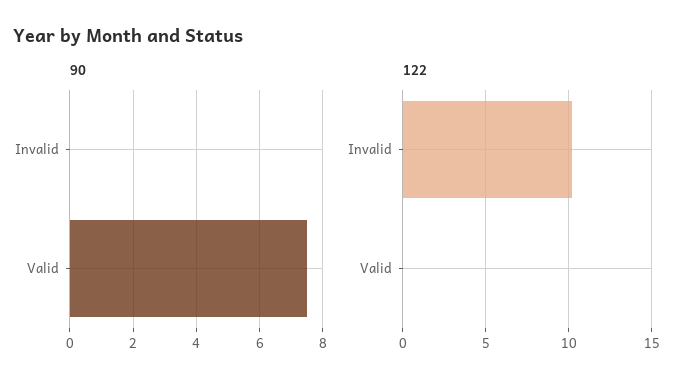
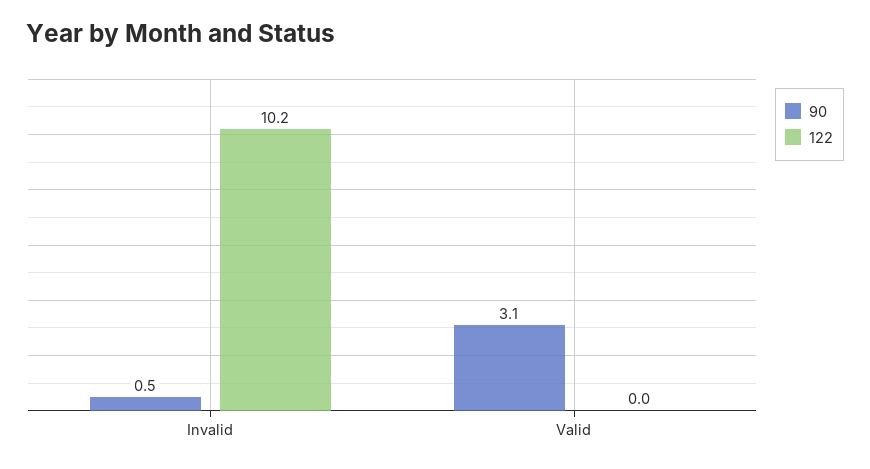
  {
    "90": {
-     "Invalid": 0,
+     "Invalid": 0.5,
-     "Valid": 7.5
+     "Valid": 3.1
    },
    "122": {
      "Invalid": 10.2,
      "Valid": 0
    }
  }

